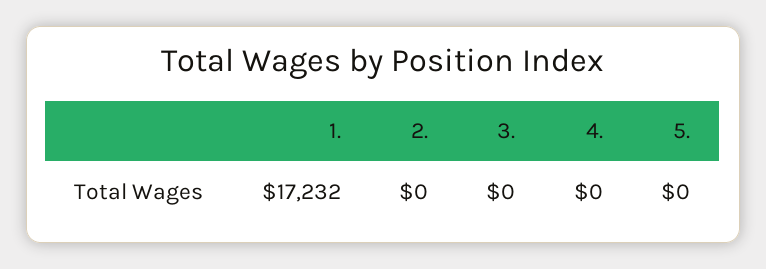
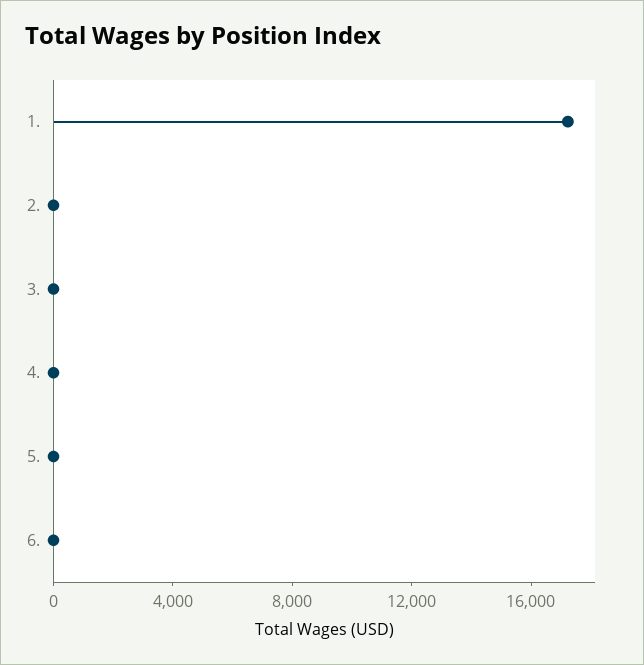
  {
    "1.": 17232,
    "2.": 0,
    "3.": 0,
    "4.": 0,
-   "5.": 0
+   "5.": 0,
+   "6.": 0
  }

